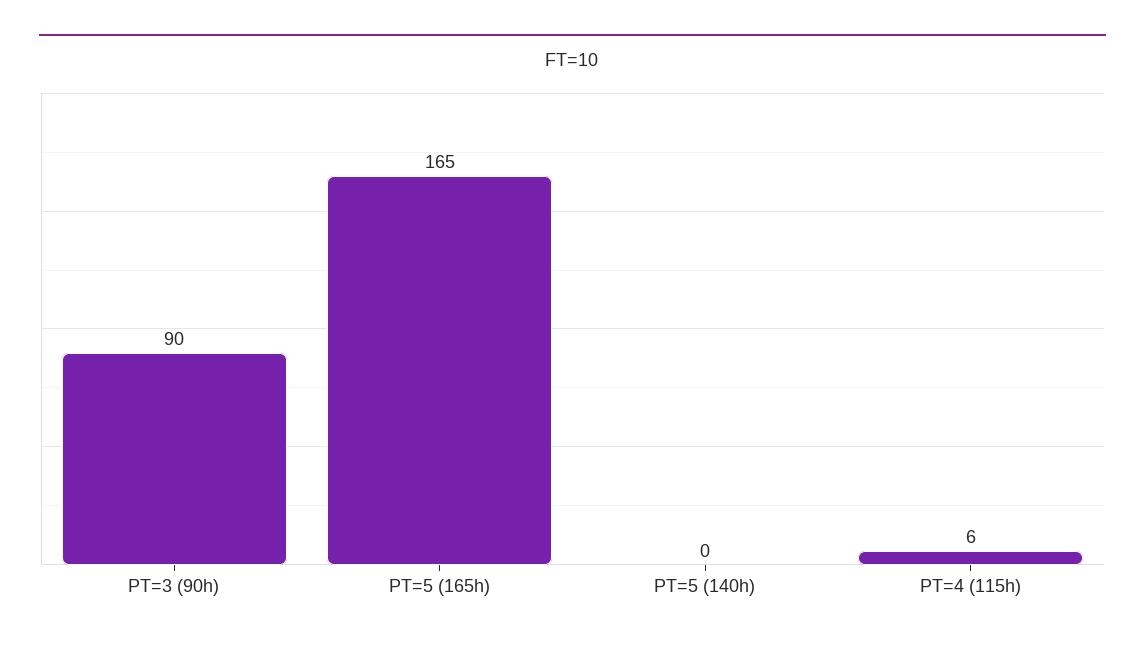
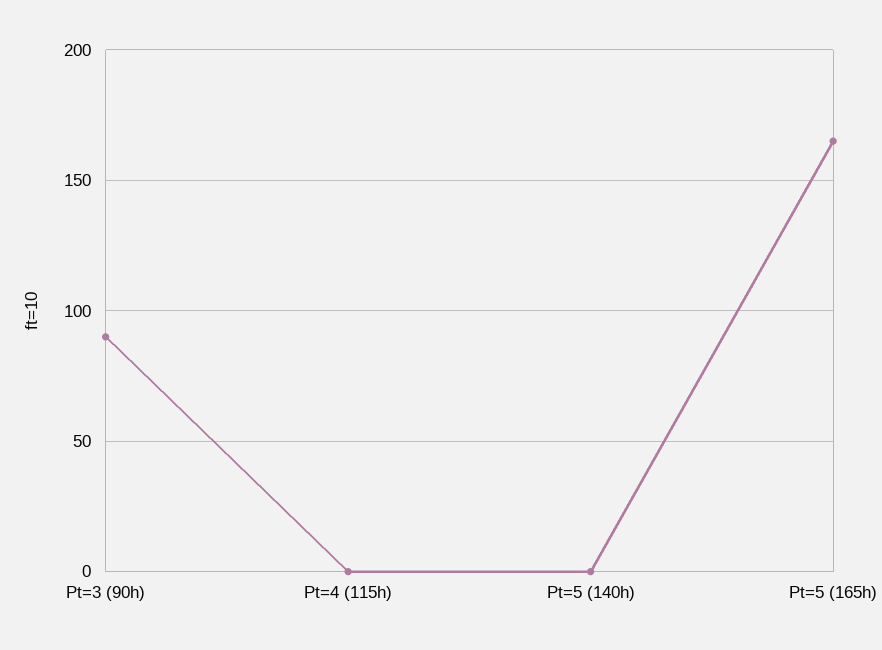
  {
    "PT=3 (90h)": 90,
    "PT=5 (165h)": 165,
    "PT=5 (140h)": 0,
-   "PT=4 (115h)": 6
+   "PT=4 (115h)": 0
  }

